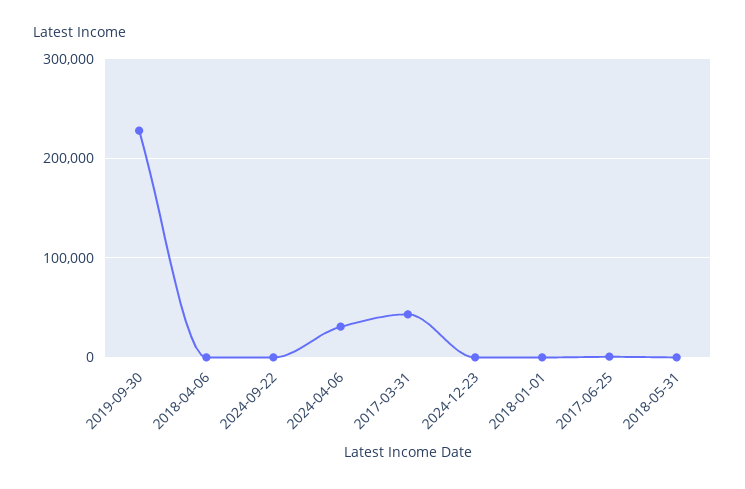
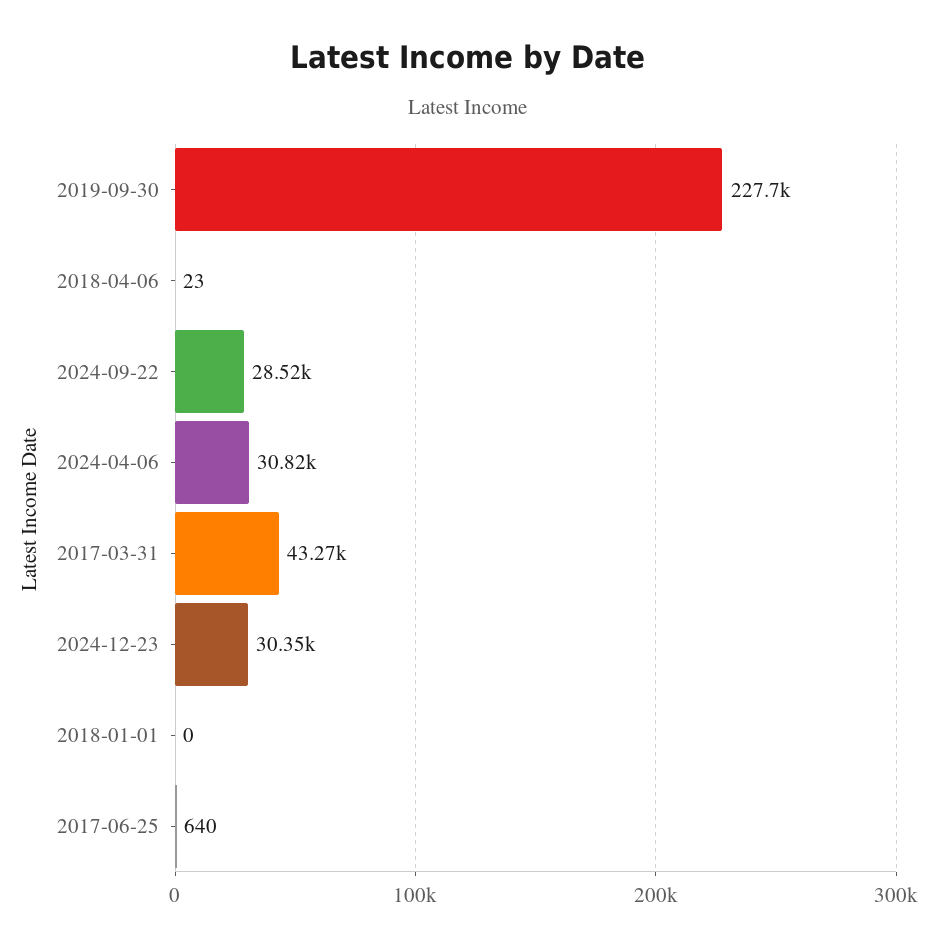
  {
    "2019-09-30": 227700,
    "2018-04-06": 23,
-   "2024-09-22": 0,
+   "2024-09-22": 28520,
    "2024-04-06": 30820,
    "2017-03-31": 43270,
-   "2024-12-23": 0,
+   "2024-12-23": 30350,
    "2018-01-01": 0,
-   "2017-06-25": 640,
+   "2017-06-25": 640
-   "2018-05-31": 0
  }

